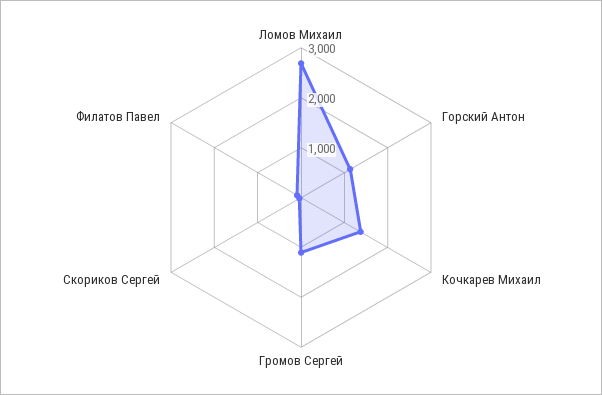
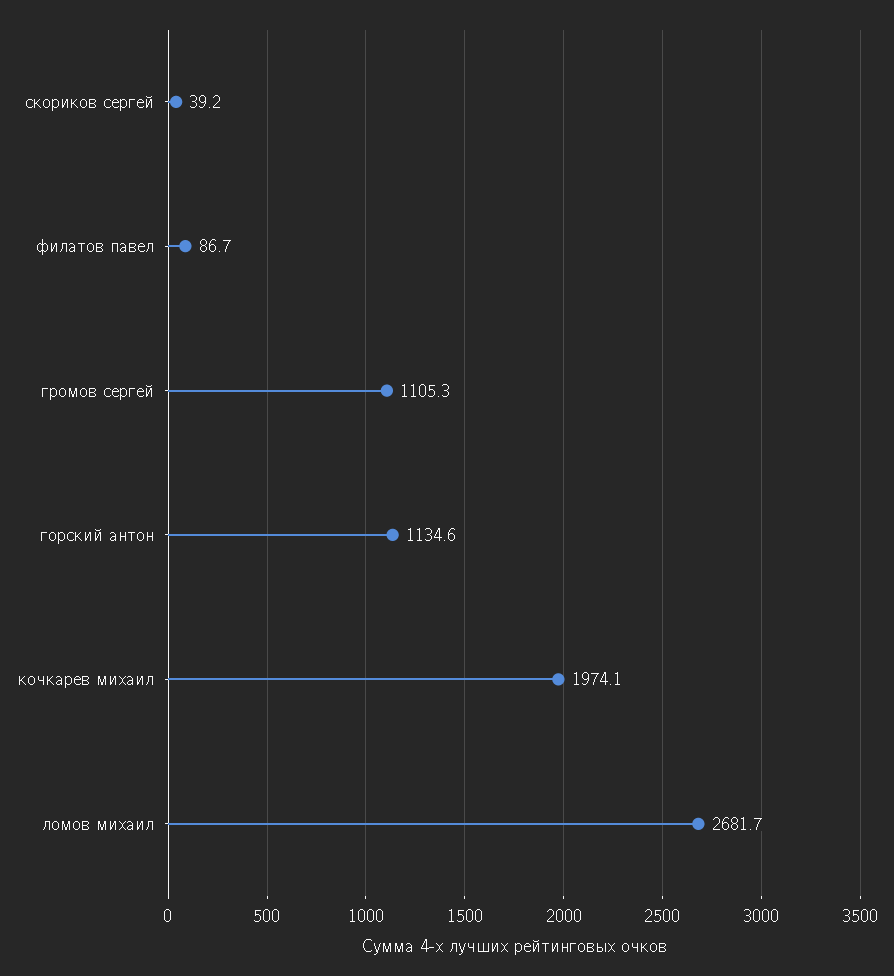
  {
    "Ломов Михаил": 2681.7,
    "Горский Антон": 1134.6,
-   "Кочкарев Михаил": 1400,
+   "Кочкарев Михаил": 1974.1,
    "Громов Сергей": 1105.3,
    "Скориков Сергей": 39.2,
    "Филатов Павел": 86.7
  }

